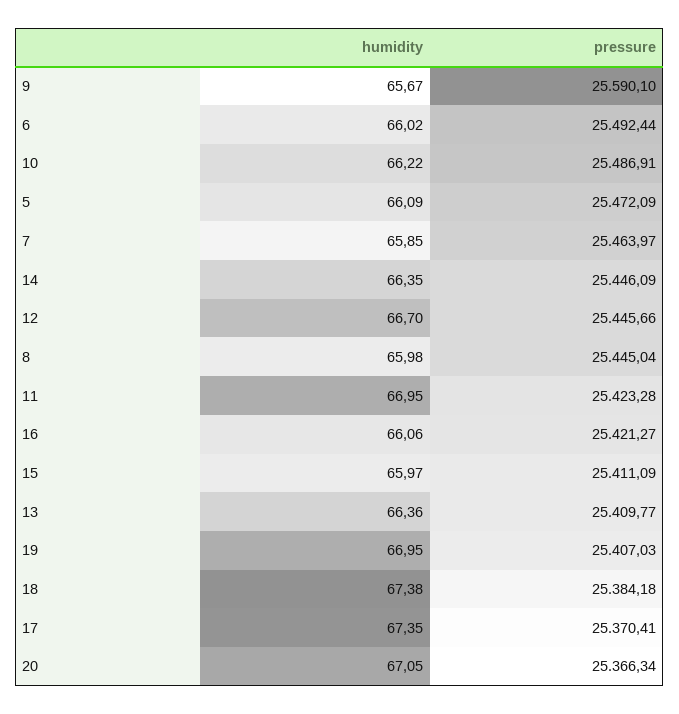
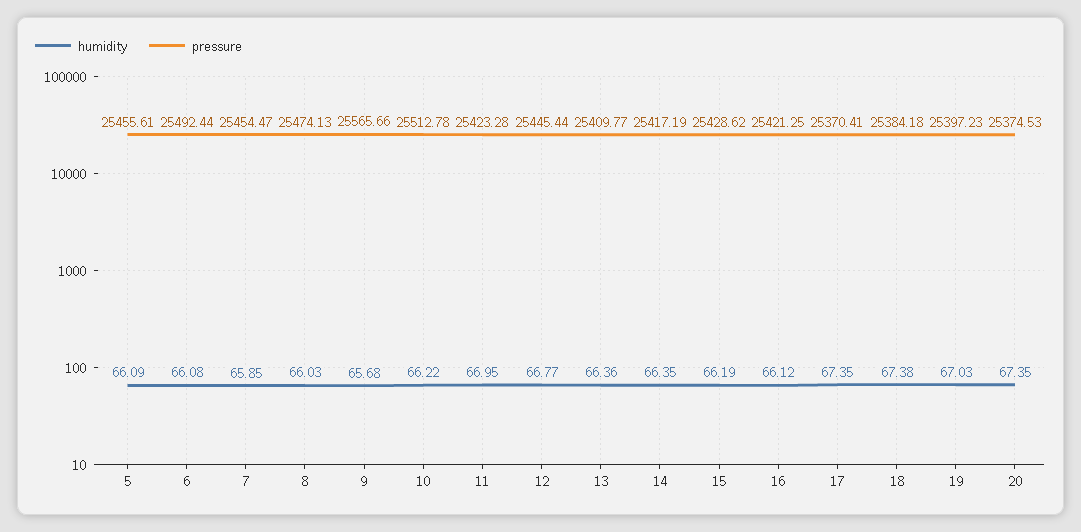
  {
    "humidity": {
-     "9": 65.67,
+     "9": 65.68,
-     "6": 66.02,
+     "6": 66.08,
      "10": 66.22,
      "5": 66.09,
      "7": 65.85,
      "14": 66.35,
-     "12": 66.7,
+     "12": 66.77,
-     "8": 65.98,
+     "8": 66.03,
      "11": 66.95,
-     "16": 66.06,
+     "16": 66.12,
-     "15": 65.97,
+     "15": 66.19,
      "13": 66.36,
-     "19": 66.95,
+     "19": 67.03,
      "18": 67.38,
      "17": 67.35,
-     "20": 67.05
+     "20": 67.35
    },
    "pressure": {
-     "9": 25590.1,
+     "9": 25565.66,
      "6": 25492.44,
-     "10": 25486.91,
+     "10": 25512.78,
-     "5": 25472.09,
+     "5": 25455.61,
-     "7": 25463.97,
+     "7": 25454.47,
-     "14": 25446.09,
+     "14": 25417.19,
-     "12": 25445.66,
+     "12": 25445.44,
-     "8": 25445.04,
+     "8": 25474.13,
      "11": 25423.28,
-     "16": 25421.27,
+     "16": 25421.25,
-     "15": 25411.09,
+     "15": 25428.62,
      "13": 25409.77,
-     "19": 25407.03,
+     "19": 25397.23,
      "18": 25384.18,
      "17": 25370.41,
-     "20": 25366.34
+     "20": 25374.53
    }
  }

